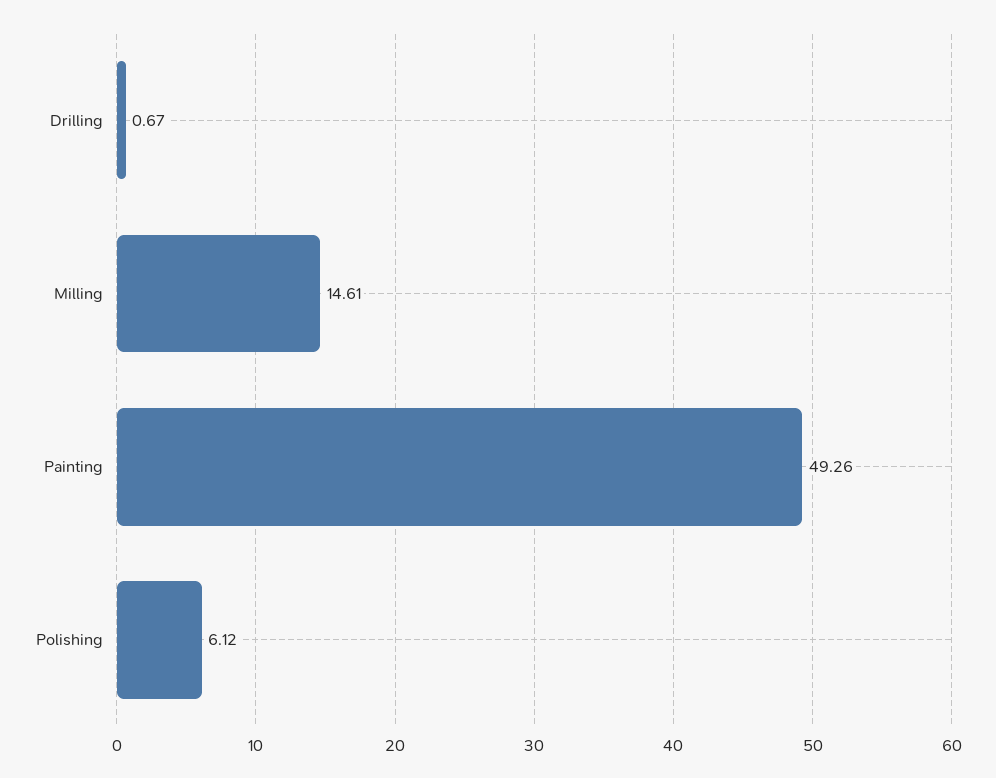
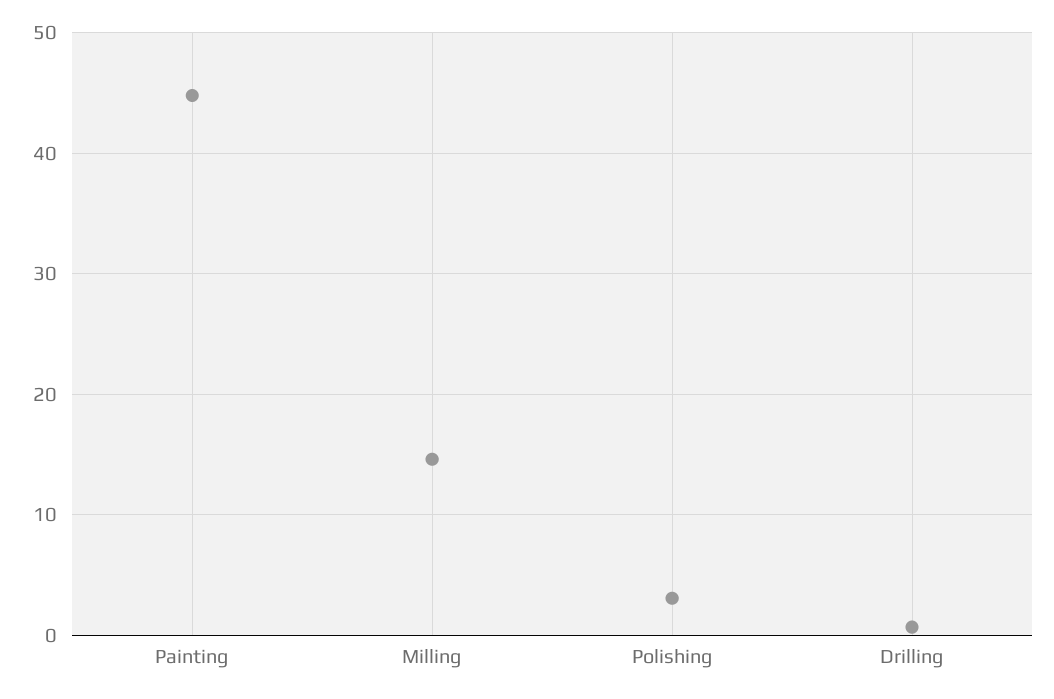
  {
    "Drilling": 0.67,
    "Milling": 14.61,
-   "Painting": 49.26,
+   "Painting": 45,
-   "Polishing": 6.12
+   "Polishing": 3
  }

